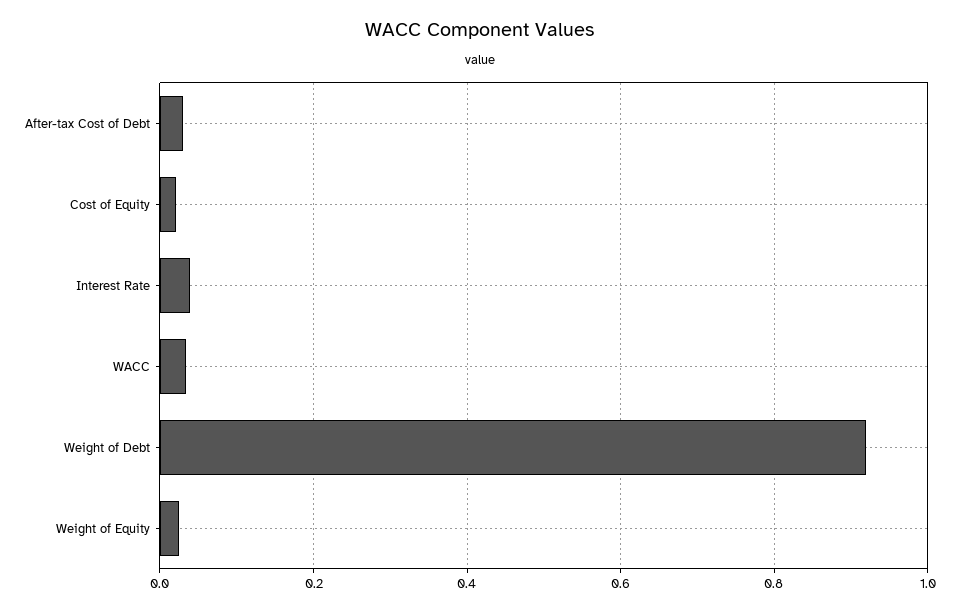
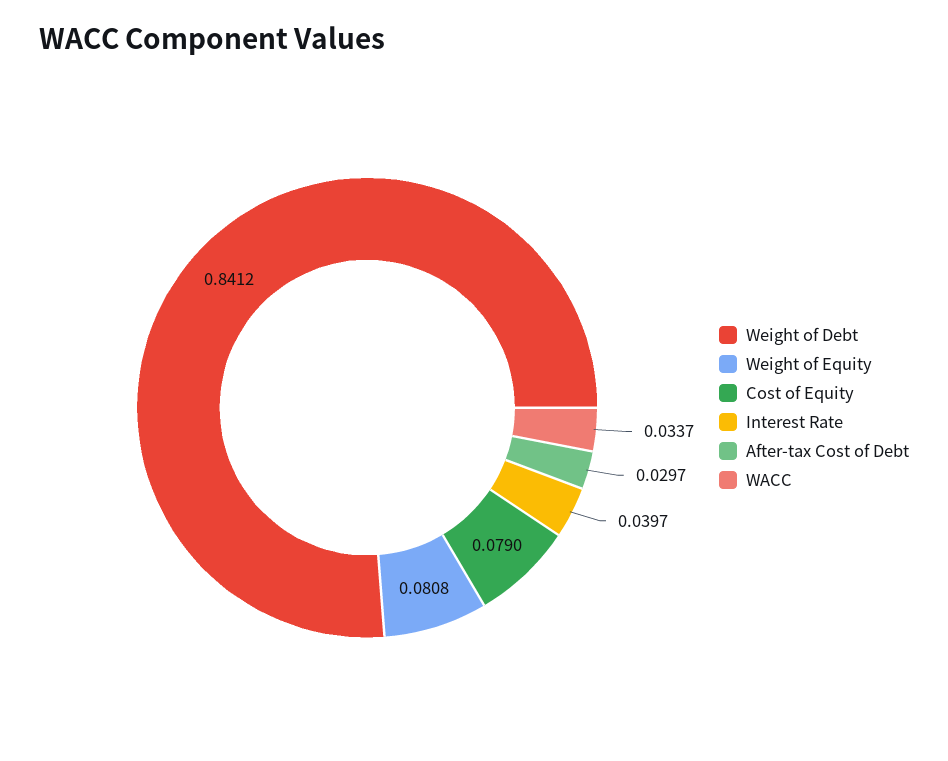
  {
    "After-tax Cost of Debt": 0.0297,
-   "Cost of Equity": 0.02,
+   "Cost of Equity": 0.079,
    "Interest Rate": 0.0397,
    "WACC": 0.0337,
-   "Weight of Debt": 0.92,
+   "Weight of Debt": 0.8412,
-   "Weight of Equity": 0.02
+   "Weight of Equity": 0.0808
  }

